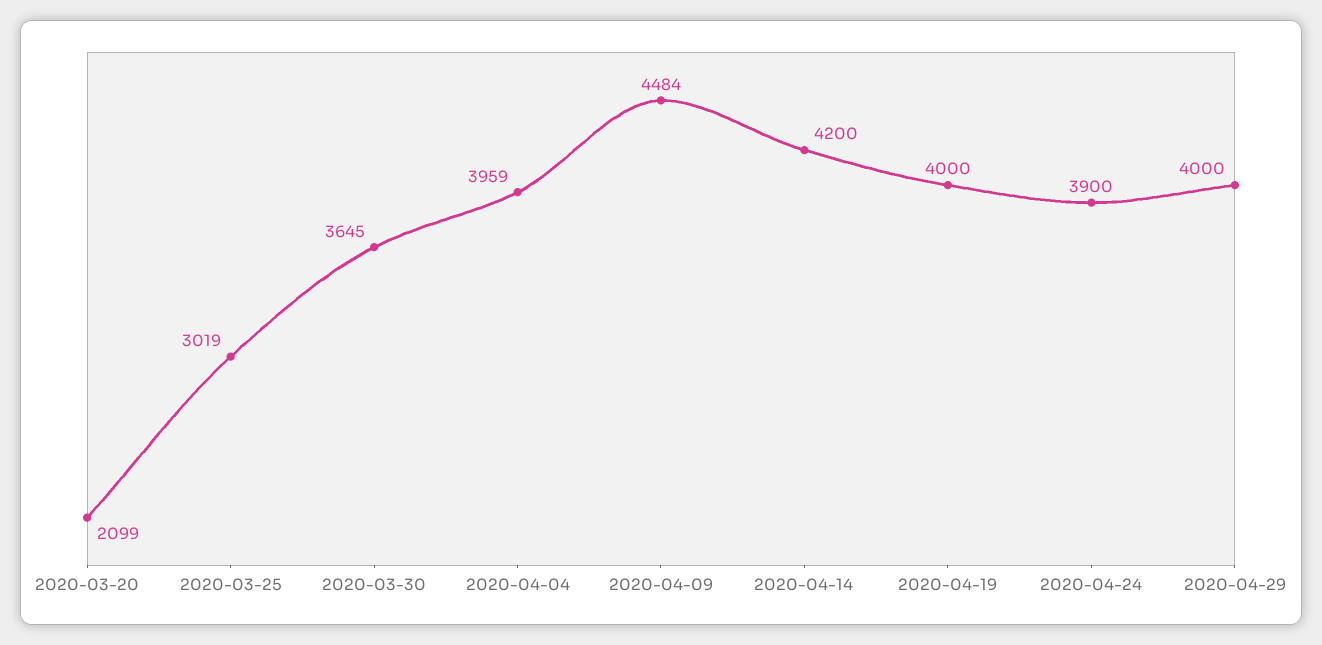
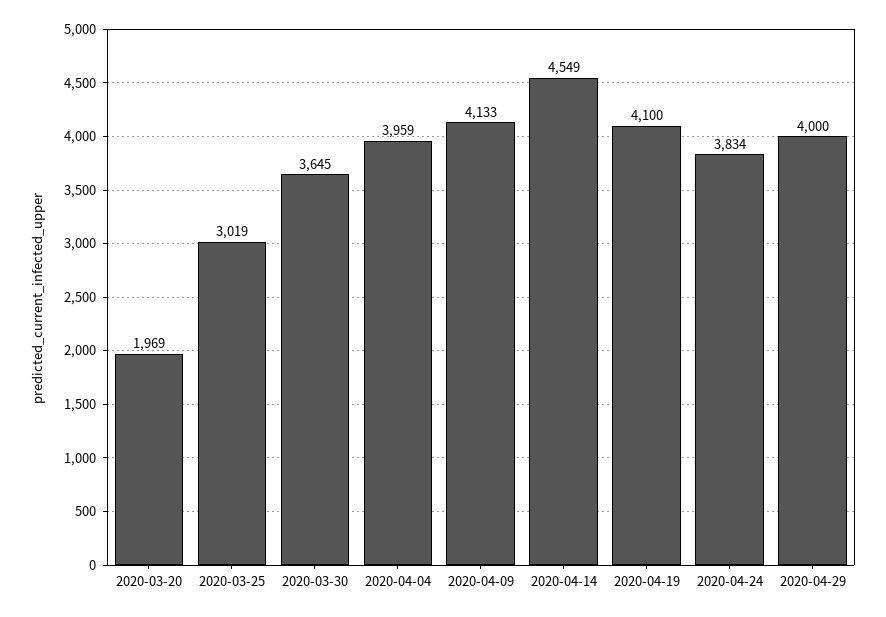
  {
-   "2020-03-20": 2099,
+   "2020-03-20": 1969,
    "2020-03-25": 3019,
    "2020-03-30": 3645,
    "2020-04-04": 3959,
-   "2020-04-09": 4484,
+   "2020-04-09": 4133,
-   "2020-04-14": 4200,
+   "2020-04-14": 4549,
-   "2020-04-19": 4000,
+   "2020-04-19": 4100,
-   "2020-04-24": 3900,
+   "2020-04-24": 3834,
    "2020-04-29": 4000
  }

